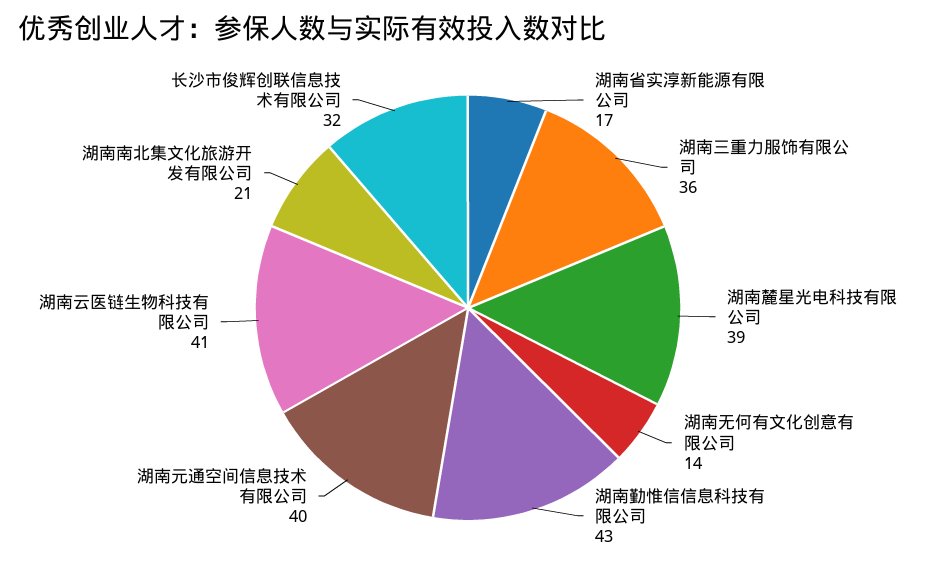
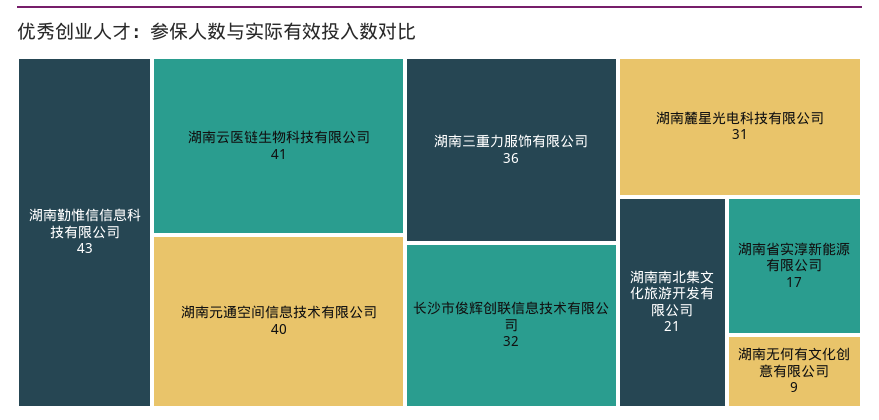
  {
    "湖南省实淳新能源有限公司": 17,
    "湖南三重力服饰有限公司": 36,
-   "湖南麓星光电科技有限公司": 39,
+   "湖南麓星光电科技有限公司": 31,
-   "湖南无何有文化创意有限公司": 14,
+   "湖南无何有文化创意有限公司": 9,
    "湖南勤惟信信息科技有限公司": 43,
    "湖南元通空间信息技术有限公司": 40,
    "湖南云医链生物科技有限公司": 41,
    "湖南南北集文化旅游开发有限公司": 21,
    "长沙市俊辉创联信息技术有限公司": 32
  }

